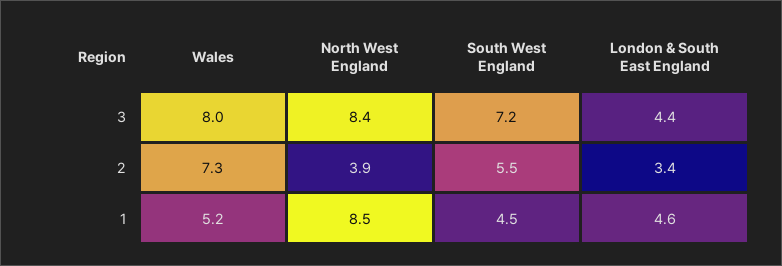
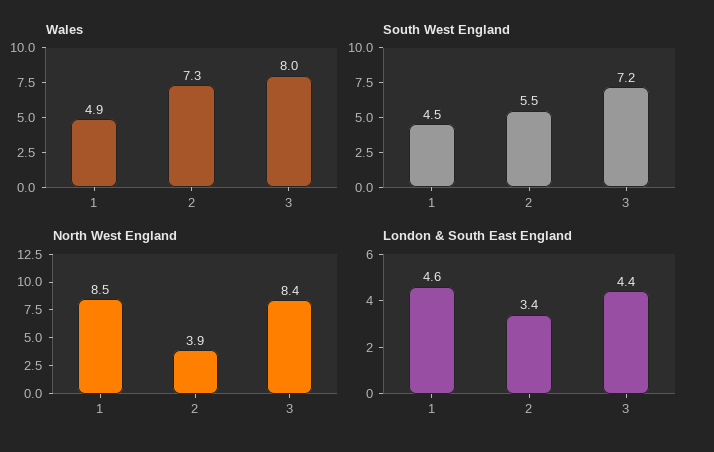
  {
    "Wales": {
      "3": 8,
      "2": 7.3,
-     "1": 5.2
+     "1": 4.9
    },
    "North West England": {
      "3": 8.4,
      "2": 3.9,
      "1": 8.5
    },
    "South West England": {
      "3": 7.2,
      "2": 5.5,
      "1": 4.5
    },
    "London & South East England": {
      "3": 4.4,
      "2": 3.4,
      "1": 4.6
    }
  }

